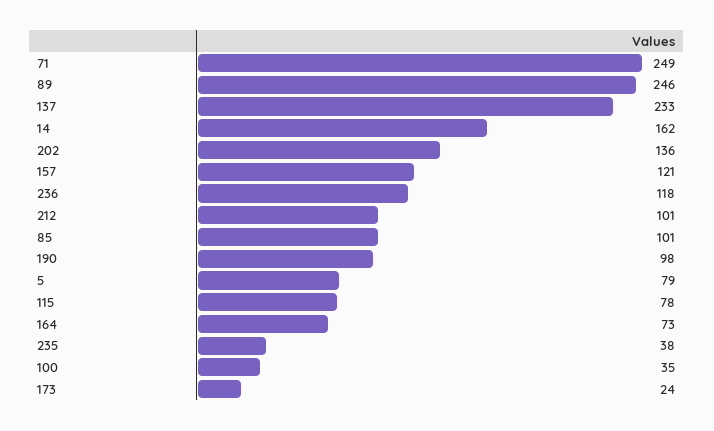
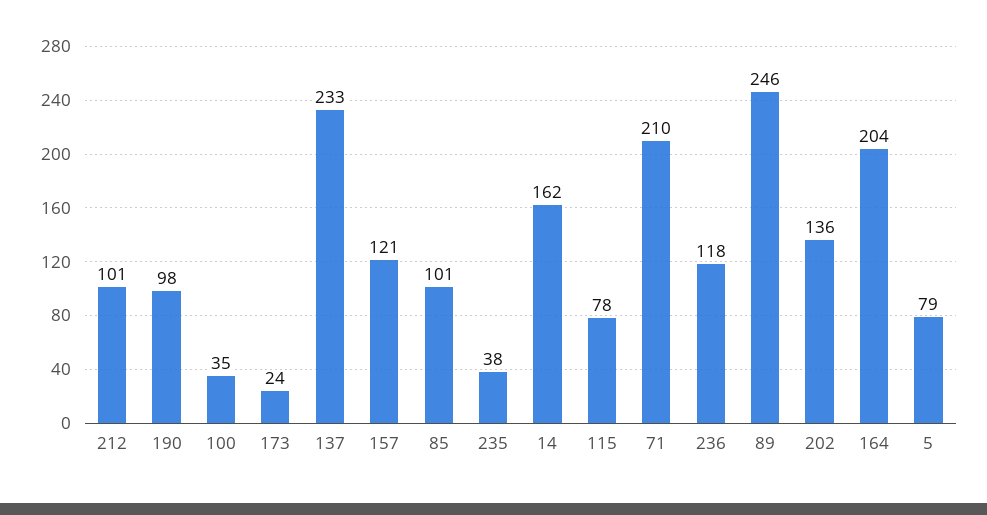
  {
-   "71": 249,
+   "71": 210,
    "89": 246,
    "137": 233,
    "14": 162,
    "202": 136,
    "157": 121,
    "236": 118,
    "212": 101,
    "85": 101,
    "190": 98,
    "5": 79,
    "115": 78,
-   "164": 73,
+   "164": 204,
    "235": 38,
    "100": 35,
    "173": 24
  }

